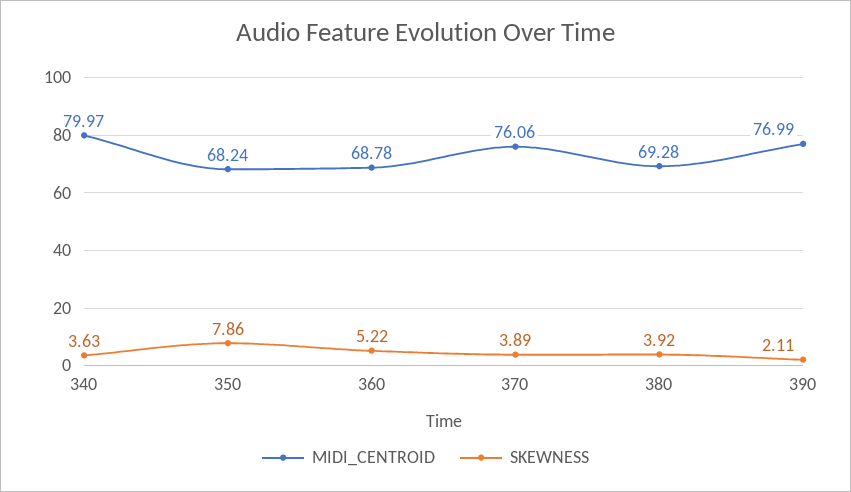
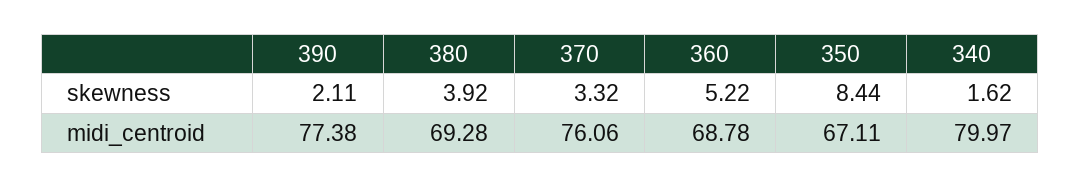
  {
    "MIDI_CENTROID": {
      "340": 79.97,
-     "350": 68.24,
+     "350": 67.11,
      "360": 68.78,
      "370": 76.06,
      "380": 69.28,
-     "390": 76.99
+     "390": 77.38
    },
    "SKEWNESS": {
-     "340": 3.63,
+     "340": 1.62,
-     "350": 7.86,
+     "350": 8.44,
      "360": 5.22,
-     "370": 3.89,
+     "370": 3.32,
      "380": 3.92,
      "390": 2.11
    }
  }

